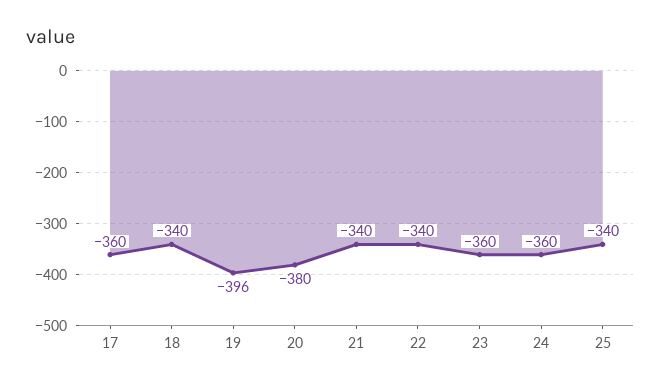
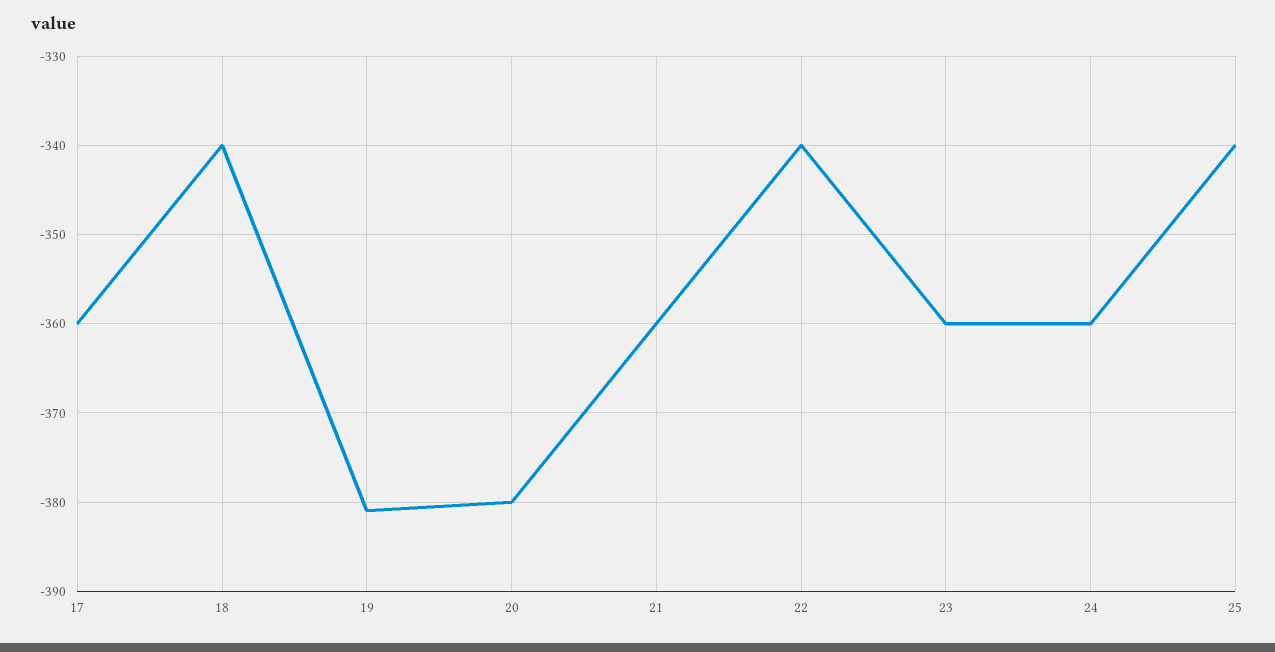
  {
    "17": -360,
    "18": -340,
-   "19": -396,
+   "19": -381,
    "20": -380,
-   "21": -340,
+   "21": -360,
    "22": -340,
    "23": -360,
    "24": -360,
    "25": -340
  }

